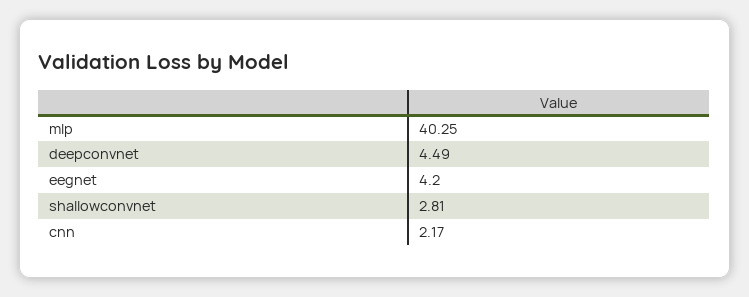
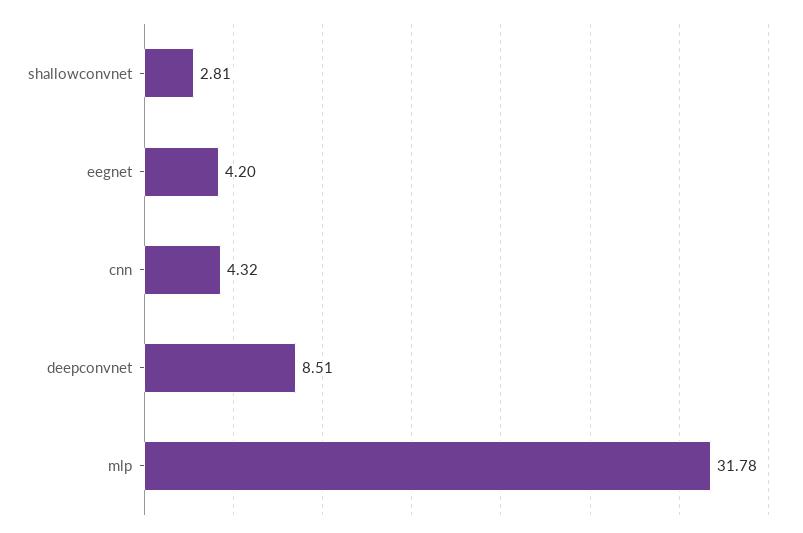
  {
-   "mlp": 40.25,
+   "mlp": 31.78,
-   "deepconvnet": 4.49,
+   "deepconvnet": 8.51,
    "eegnet": 4.2,
    "shallowconvnet": 2.81,
-   "cnn": 2.17
+   "cnn": 4.32
  }

